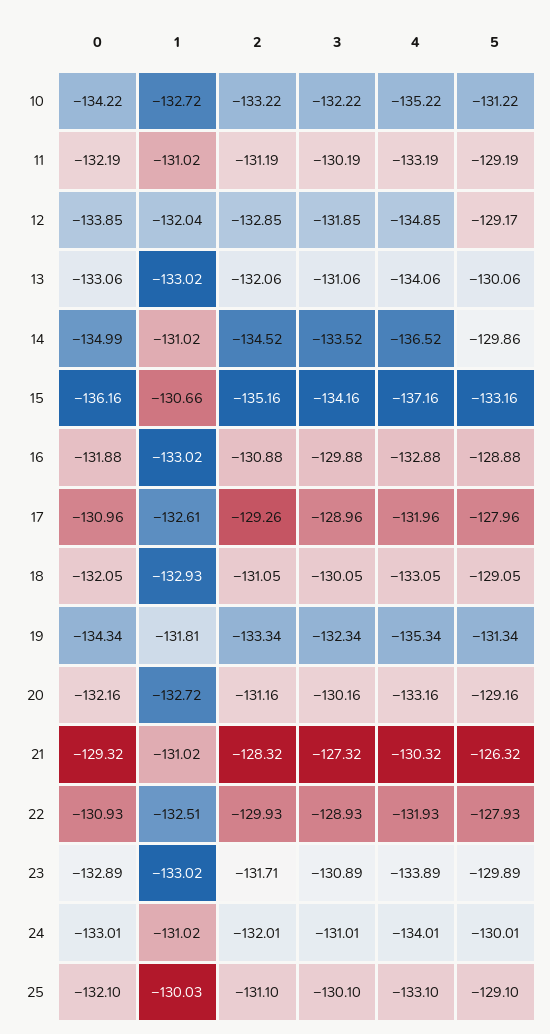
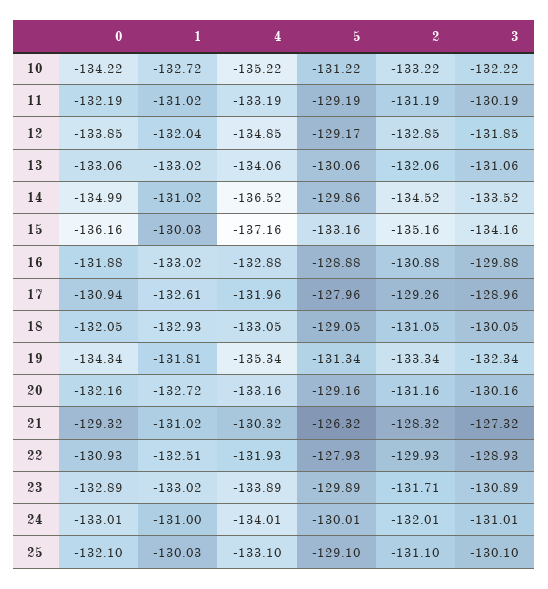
  {
    "0": {
      "10": -134.22,
      "11": -132.19,
      "12": -133.85,
      "13": -133.06,
      "14": -134.99,
      "15": -136.16,
      "16": -131.88,
-     "17": -130.96,
+     "17": -130.94,
      "18": -132.05,
      "19": -134.34,
      "20": -132.16,
      "21": -129.32,
      "22": -130.93,
      "23": -132.89,
      "24": -133.01,
      "25": -132.1
    },
    "1": {
      "10": -132.72,
      "11": -131.02,
      "12": -132.04,
      "13": -133.02,
      "14": -131.02,
-     "15": -130.66,
+     "15": -130.03,
      "16": -133.02,
      "17": -132.61,
      "18": -132.93,
      "19": -131.81,
      "20": -132.72,
      "21": -131.02,
      "22": -132.51,
      "23": -133.02,
-     "24": -131.02,
+     "24": -131,
      "25": -130.03
    },
    "2": {
      "10": -133.22,
      "11": -131.19,
      "12": -132.85,
      "13": -132.06,
      "14": -134.52,
      "15": -135.16,
      "16": -130.88,
      "17": -129.26,
      "18": -131.05,
      "19": -133.34,
      "20": -131.16,
      "21": -128.32,
      "22": -129.93,
      "23": -131.71,
      "24": -132.01,
      "25": -131.1
    },
    "3": {
      "10": -132.22,
      "11": -130.19,
      "12": -131.85,
      "13": -131.06,
      "14": -133.52,
      "15": -134.16,
      "16": -129.88,
      "17": -128.96,
      "18": -130.05,
      "19": -132.34,
      "20": -130.16,
      "21": -127.32,
      "22": -128.93,
      "23": -130.89,
      "24": -131.01,
      "25": -130.1
    },
    "4": {
      "10": -135.22,
      "11": -133.19,
      "12": -134.85,
      "13": -134.06,
      "14": -136.52,
      "15": -137.16,
      "16": -132.88,
      "17": -131.96,
      "18": -133.05,
      "19": -135.34,
      "20": -133.16,
      "21": -130.32,
      "22": -131.93,
      "23": -133.89,
      "24": -134.01,
      "25": -133.1
    },
    "5": {
      "10": -131.22,
      "11": -129.19,
      "12": -129.17,
      "13": -130.06,
      "14": -129.86,
      "15": -133.16,
      "16": -128.88,
      "17": -127.96,
      "18": -129.05,
      "19": -131.34,
      "20": -129.16,
      "21": -126.32,
      "22": -127.93,
      "23": -129.89,
      "24": -130.01,
      "25": -129.1
    }
  }

